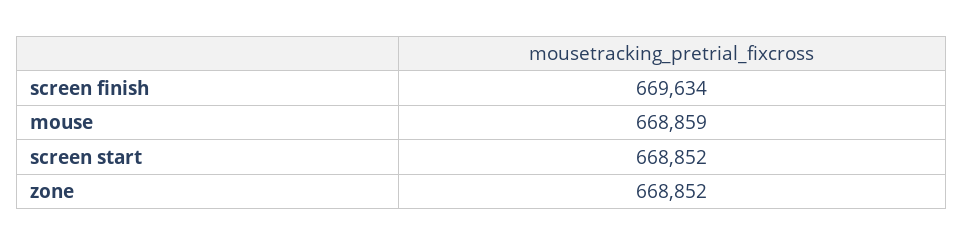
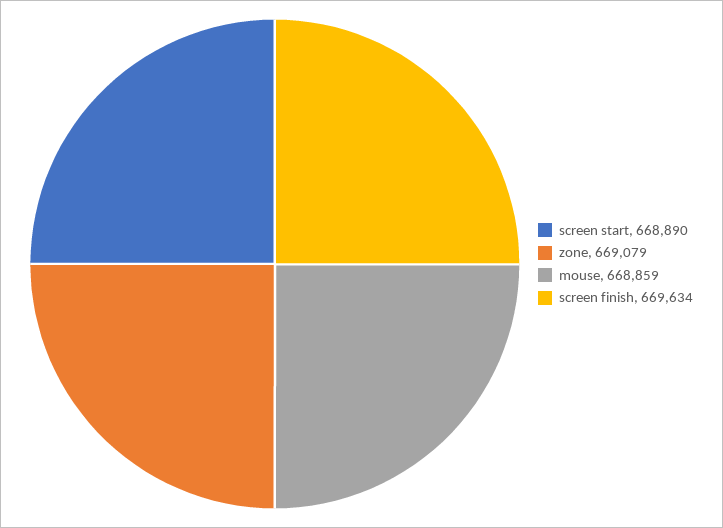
  {
    "screen finish": 669634,
    "mouse": 668859,
-   "screen start": 668852,
+   "screen start": 668890,
-   "zone": 668852
+   "zone": 669079
  }

